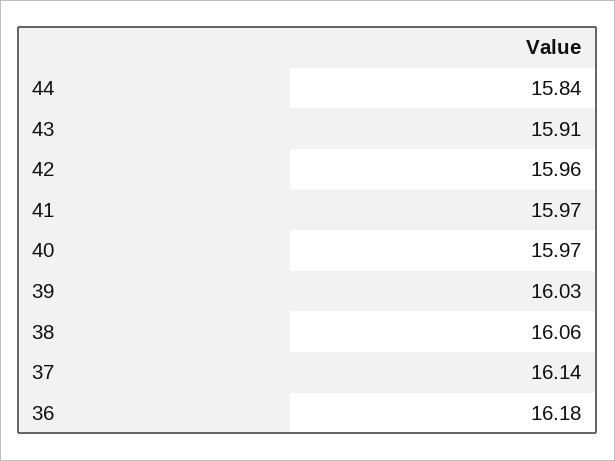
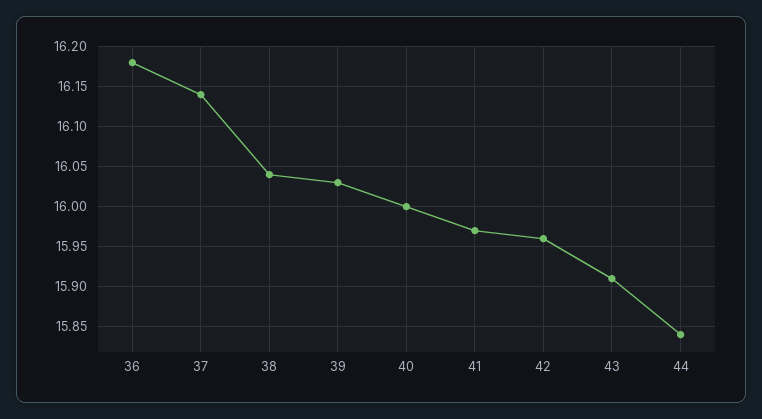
  {
    "44": 15.84,
    "43": 15.91,
    "42": 15.96,
    "41": 15.97,
-   "40": 15.97,
+   "40": 16,
    "39": 16.03,
-   "38": 16.06,
+   "38": 16.04,
    "37": 16.14,
    "36": 16.18
  }

